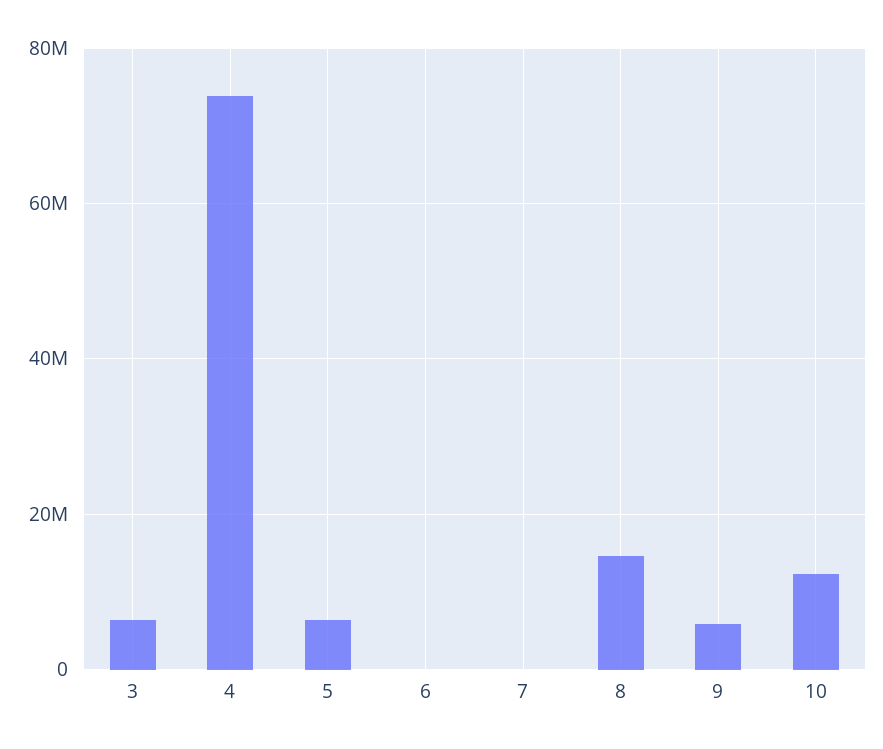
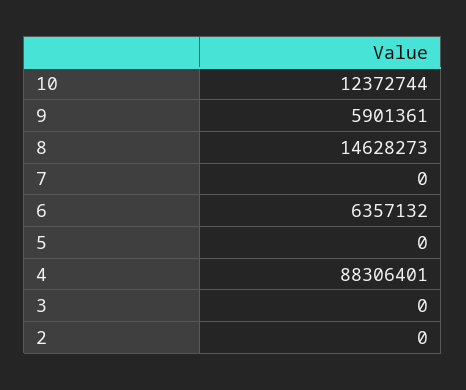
  {
-   "3": 6000000,
+   "3": 0,
-   "4": 74000000,
+   "4": 88306401,
-   "5": 6000000,
+   "5": 0,
-   "6": 0,
+   "6": 6357132,
    "7": 0,
    "8": 14628273,
    "9": 5901361,
-   "10": 12372744
+   "10": 12372744,
+   "2": 0
  }

